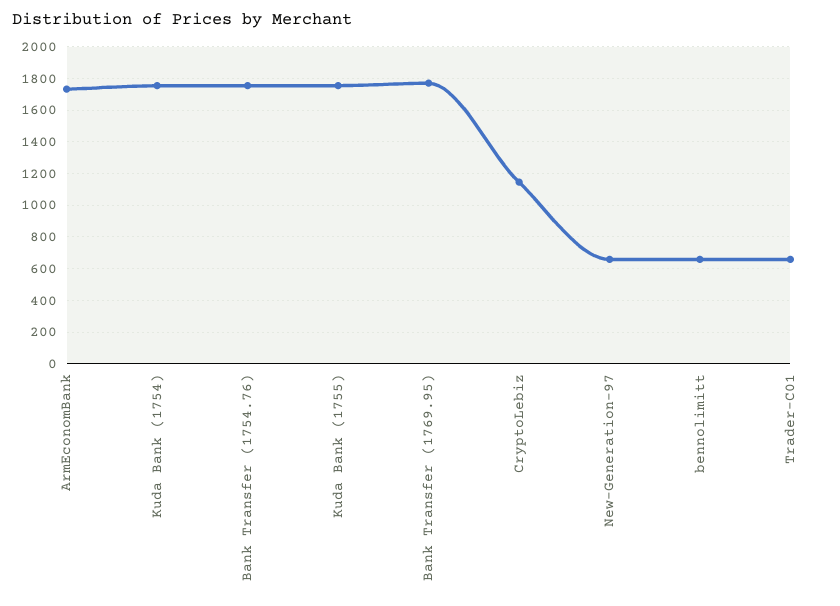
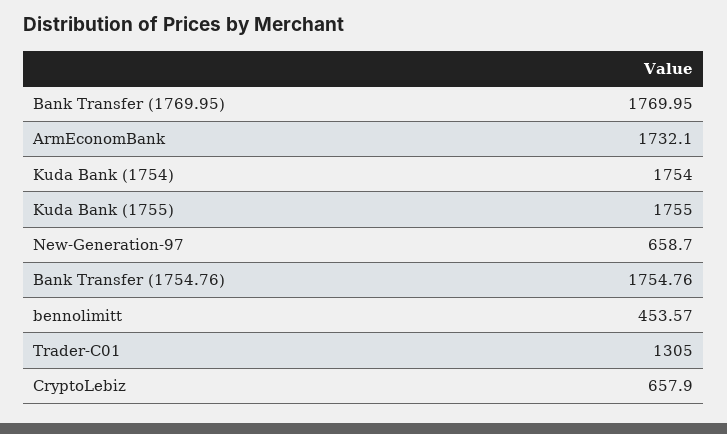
  {
    "ArmEconomBank": 1732.1,
    "Kuda Bank (1754)": 1754,
    "Bank Transfer (1754.76)": 1754.76,
    "Kuda Bank (1755)": 1755,
    "Bank Transfer (1769.95)": 1769.95,
-   "CryptoLebiz": 1150,
+   "CryptoLebiz": 657.9,
    "New-Generation-97": 658.7,
-   "bennolimitt": 650,
+   "bennolimitt": 453.57,
-   "Trader-C01": 650
+   "Trader-C01": 1305
  }

